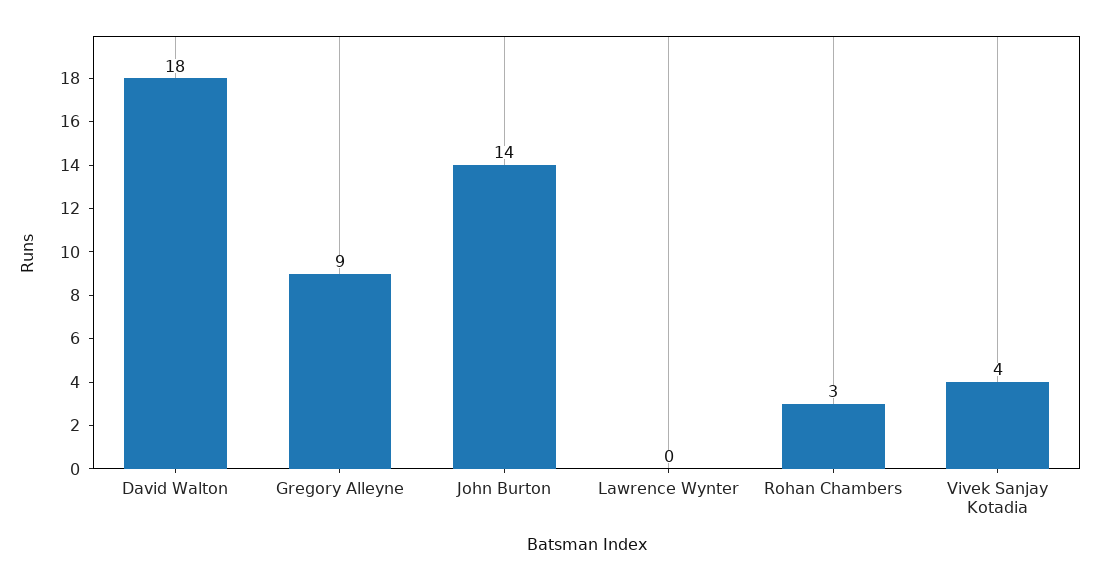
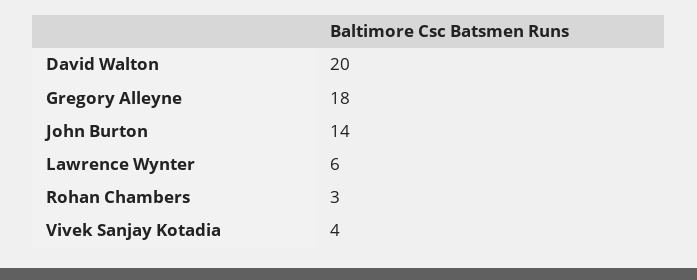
  {
-   "David Walton": 18,
+   "David Walton": 20,
-   "Gregory Alleyne": 9,
+   "Gregory Alleyne": 18,
    "John Burton": 14,
-   "Lawrence Wynter": 0,
+   "Lawrence Wynter": 6,
    "Rohan Chambers": 3,
    "Vivek Sanjay Kotadia": 4
  }

